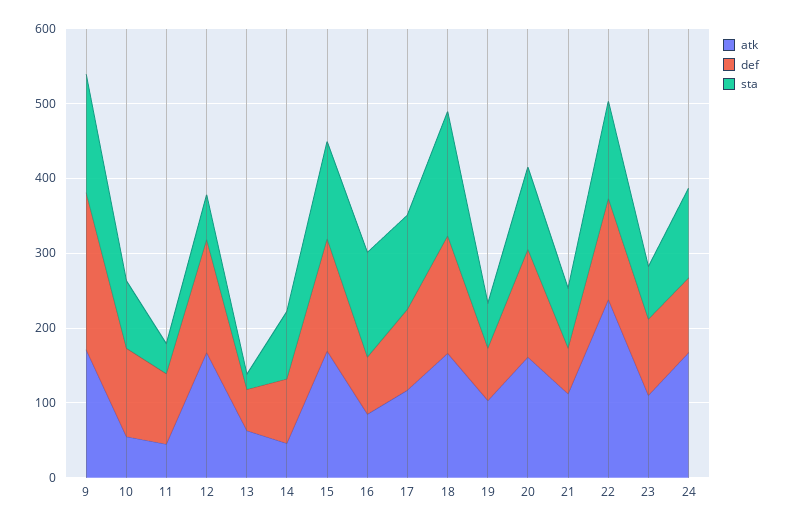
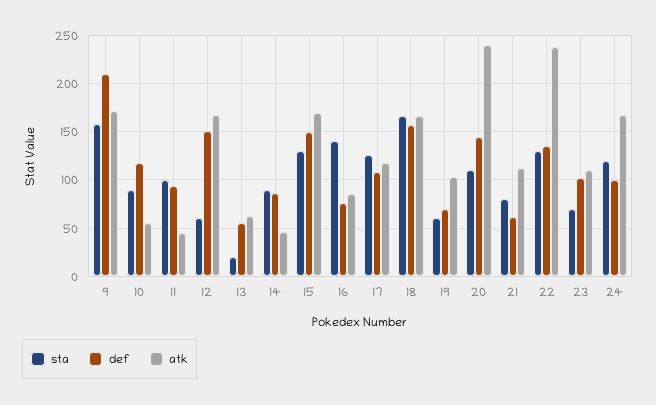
  {
    "atk": {
      "9": 170,
      "10": 60,
      "11": 50,
      "12": 170,
      "13": 60,
      "14": 50,
      "15": 170,
      "16": 90,
      "17": 120,
      "18": 170,
      "19": 100,
-     "20": 160,
+     "20": 240,
      "21": 110,
      "22": 240,
      "23": 110,
      "24": 170
    },
    "def": {
      "9": 210,
      "10": 120,
      "11": 90,
      "12": 150,
      "13": 60,
      "14": 90,
      "15": 150,
      "16": 80,
      "17": 110,
      "18": 160,
      "19": 70,
      "20": 140,
      "21": 60,
      "22": 140,
      "23": 100,
      "24": 100
    },
    "sta": {
      "9": 160,
      "10": 90,
-     "11": 40,
+     "11": 100,
      "12": 60,
      "13": 20,
      "14": 90,
      "15": 130,
      "16": 140,
      "17": 130,
      "18": 170,
      "19": 60,
      "20": 110,
      "21": 80,
      "22": 130,
      "23": 70,
      "24": 120
    }
  }

